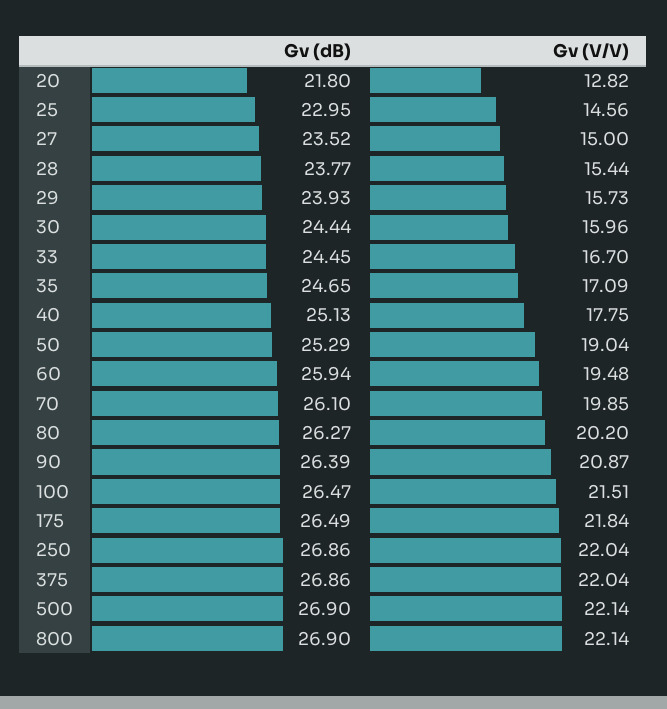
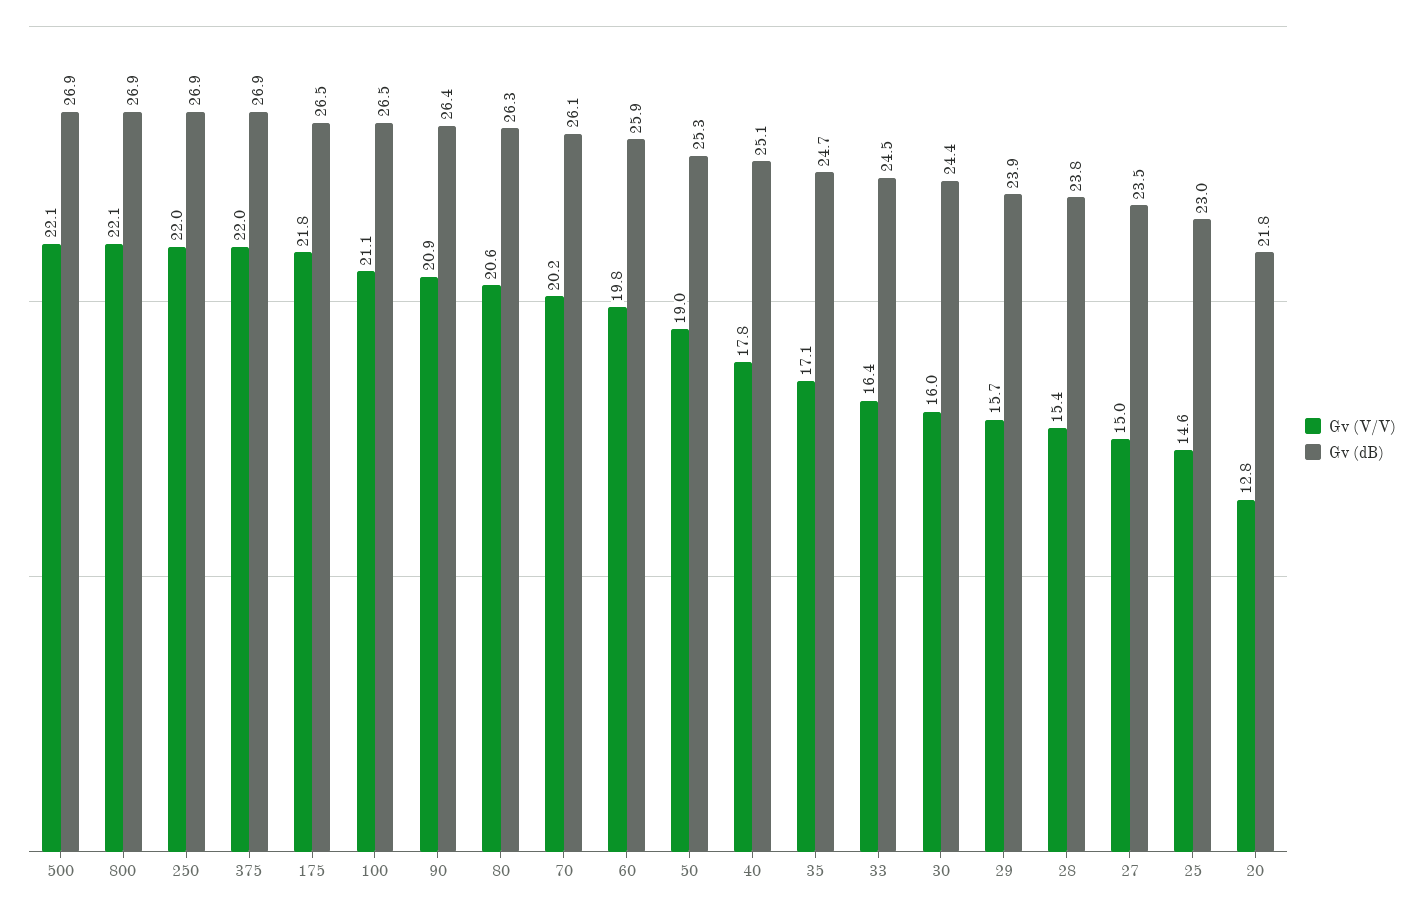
  {
    "Gv (dB)": {
      "20": 21.8,
      "25": 22.95,
      "27": 23.52,
      "28": 23.77,
      "29": 23.93,
      "30": 24.44,
      "33": 24.45,
      "35": 24.65,
      "40": 25.13,
      "50": 25.29,
      "60": 25.94,
      "70": 26.1,
      "80": 26.27,
      "90": 26.39,
      "100": 26.47,
      "175": 26.49,
      "250": 26.86,
      "375": 26.86,
      "500": 26.9,
      "800": 26.9
    },
    "Gv (V/V)": {
      "20": 12.82,
      "25": 14.56,
      "27": 15,
      "28": 15.44,
      "29": 15.73,
      "30": 15.96,
-     "33": 16.7,
+     "33": 16.4,
      "35": 17.09,
      "40": 17.75,
      "50": 19.04,
-     "60": 19.48,
+     "60": 19.8,
-     "70": 19.85,
+     "70": 20.2,
-     "80": 20.2,
+     "80": 20.6,
      "90": 20.87,
-     "100": 21.51,
+     "100": 21.1,
      "175": 21.84,
      "250": 22.04,
      "375": 22.04,
      "500": 22.14,
      "800": 22.14
    }
  }

